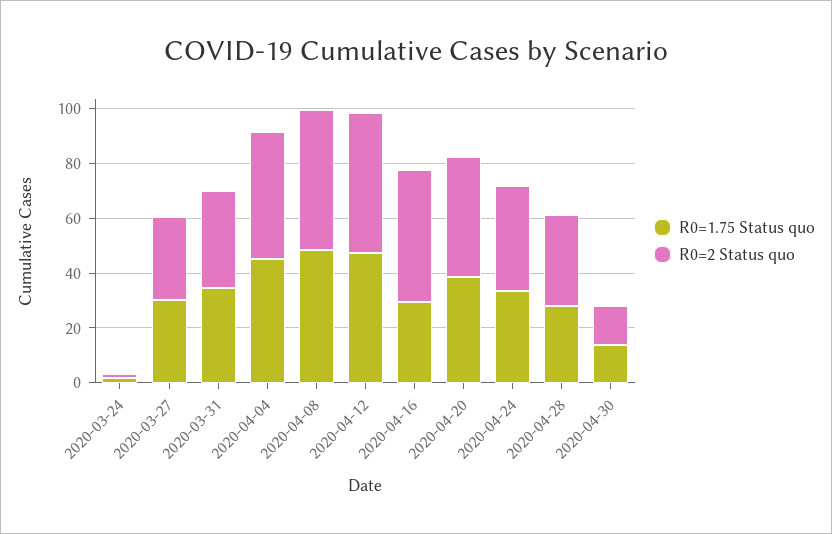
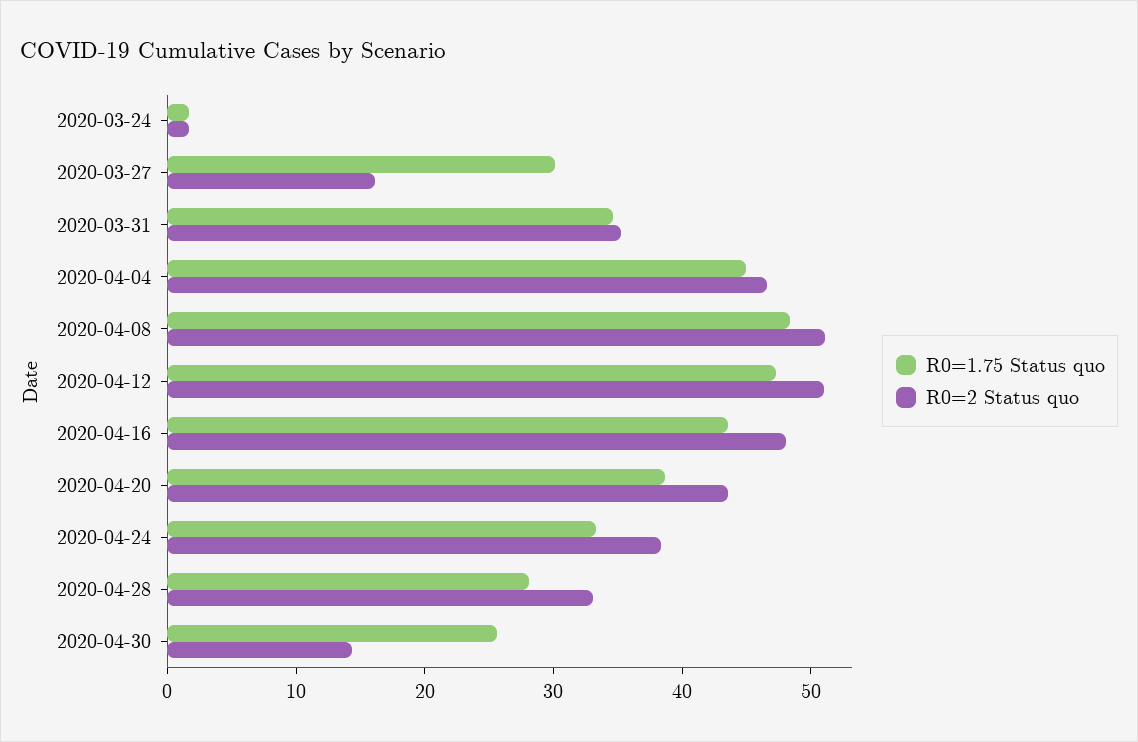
  {
    "R0=1.75 Status quo": {
      "2020-03-24": 2,
      "2020-03-27": 30,
      "2020-03-31": 34,
      "2020-04-04": 44,
      "2020-04-08": 48,
      "2020-04-12": 48,
-     "2020-04-16": 30,
+     "2020-04-16": 44,
      "2020-04-20": 38,
      "2020-04-24": 34,
      "2020-04-28": 28,
-     "2020-04-30": 15
+     "2020-04-30": 26
    },
    "R0=2 Status quo": {
      "2020-03-24": 2,
-     "2020-03-27": 30,
+     "2020-03-27": 16,
      "2020-03-31": 36,
      "2020-04-04": 46,
      "2020-04-08": 52,
      "2020-04-12": 52,
      "2020-04-16": 48,
      "2020-04-20": 44,
      "2020-04-24": 38,
      "2020-04-28": 34,
      "2020-04-30": 14
    }
  }

